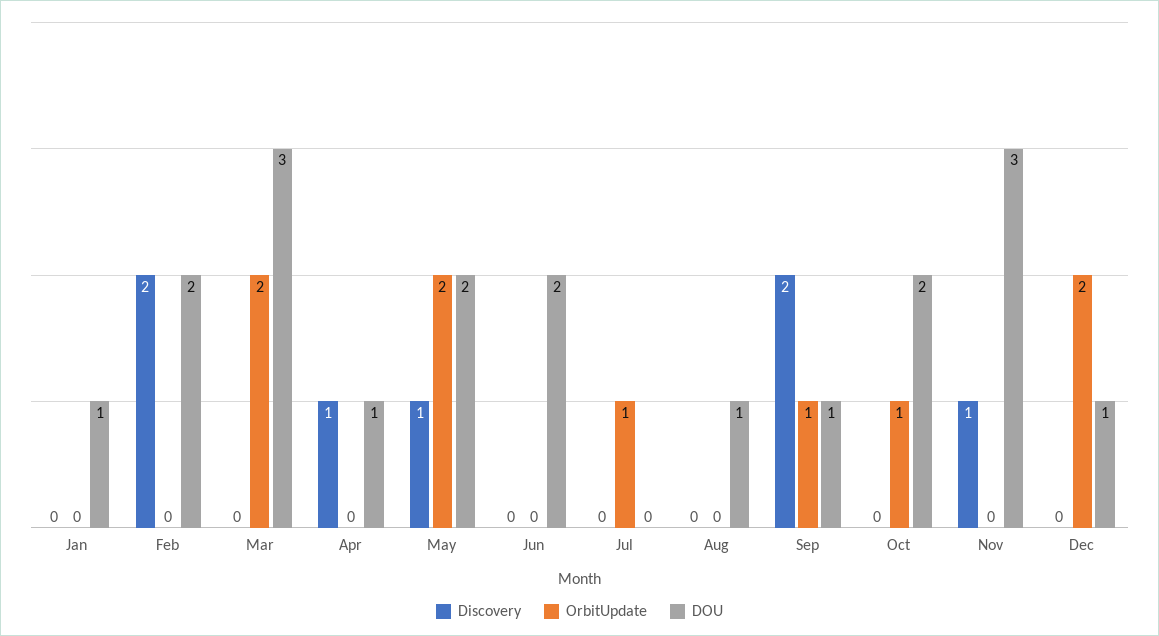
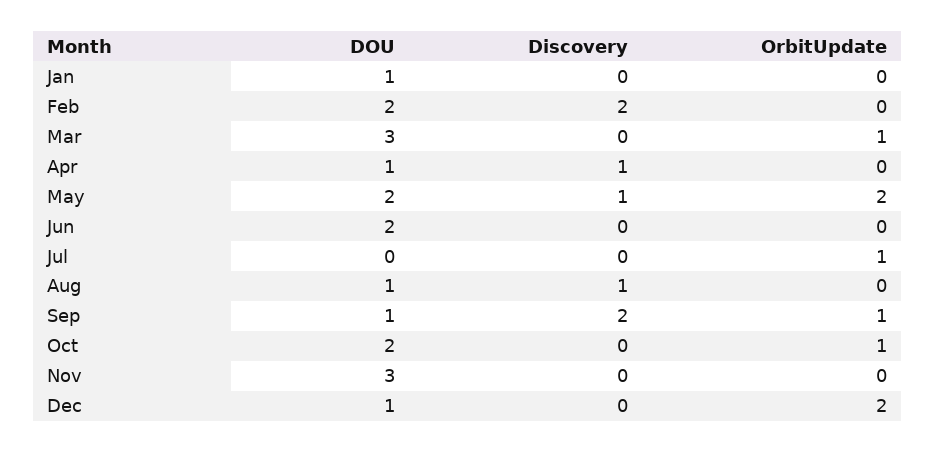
  {
    "Discovery": {
      "Jan": 0,
      "Feb": 2,
      "Mar": 0,
      "Apr": 1,
      "May": 1,
      "Jun": 0,
      "Jul": 0,
-     "Aug": 0,
+     "Aug": 1,
      "Sep": 2,
      "Oct": 0,
-     "Nov": 1,
+     "Nov": 0,
      "Dec": 0
    },
    "OrbitUpdate": {
      "Jan": 0,
      "Feb": 0,
-     "Mar": 2,
+     "Mar": 1,
      "Apr": 0,
      "May": 2,
      "Jun": 0,
      "Jul": 1,
      "Aug": 0,
      "Sep": 1,
      "Oct": 1,
      "Nov": 0,
      "Dec": 2
    },
    "DOU": {
      "Jan": 1,
      "Feb": 2,
      "Mar": 3,
      "Apr": 1,
      "May": 2,
      "Jun": 2,
      "Jul": 0,
      "Aug": 1,
      "Sep": 1,
      "Oct": 2,
      "Nov": 3,
      "Dec": 1
    }
  }

